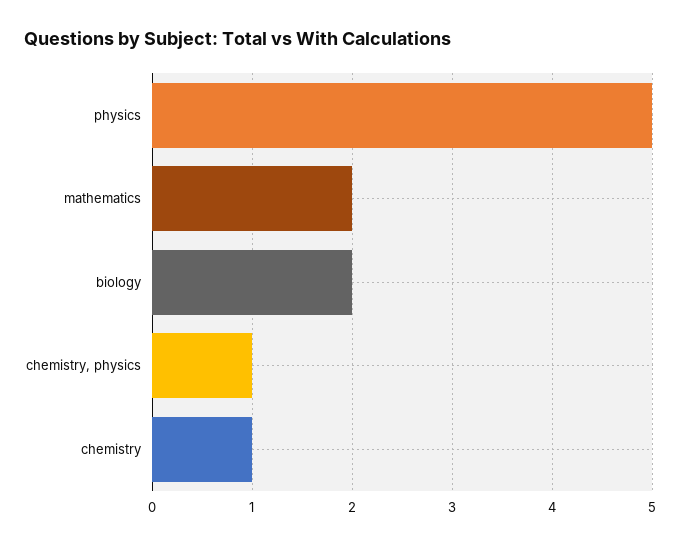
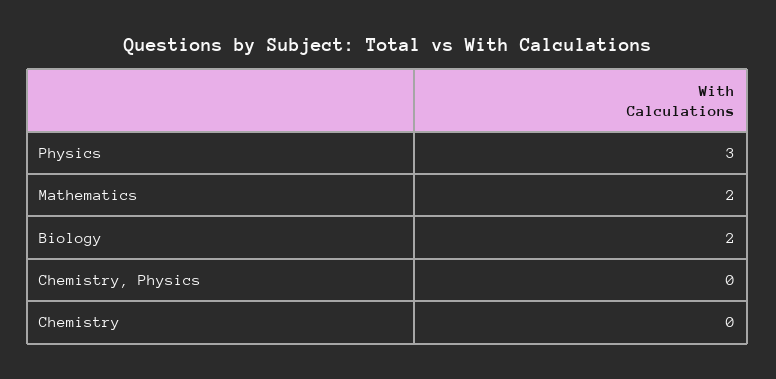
  {
-   "physics": 5,
+   "physics": 3,
    "mathematics": 2,
    "biology": 2,
-   "chemistry, physics": 1,
+   "chemistry, physics": 0,
-   "chemistry": 1
+   "chemistry": 0
  }

